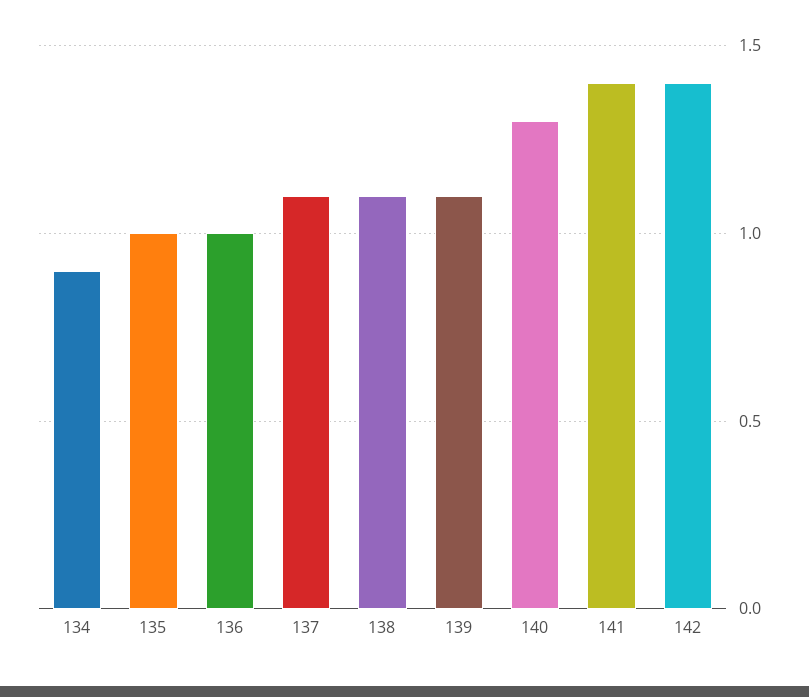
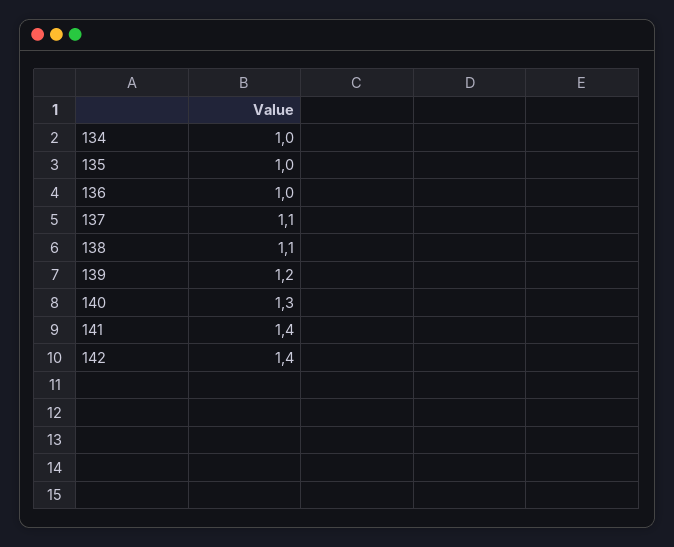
  {
-   "134": 0.9,
+   "134": 1,
    "135": 1,
    "136": 1,
    "137": 1.1,
    "138": 1.1,
-   "139": 1.1,
+   "139": 1.2,
    "140": 1.3,
    "141": 1.4,
    "142": 1.4
  }

